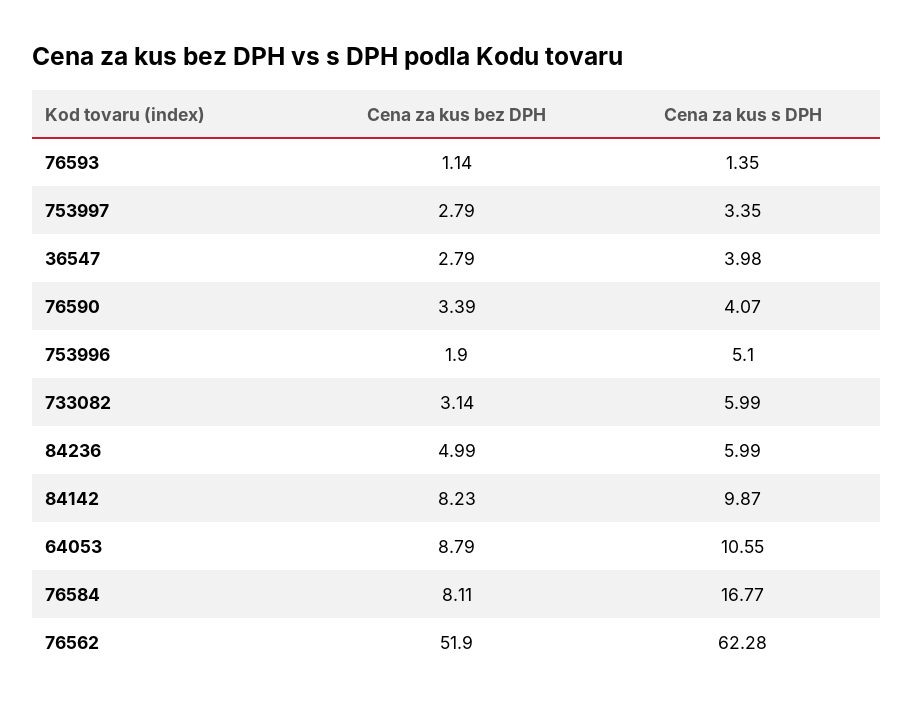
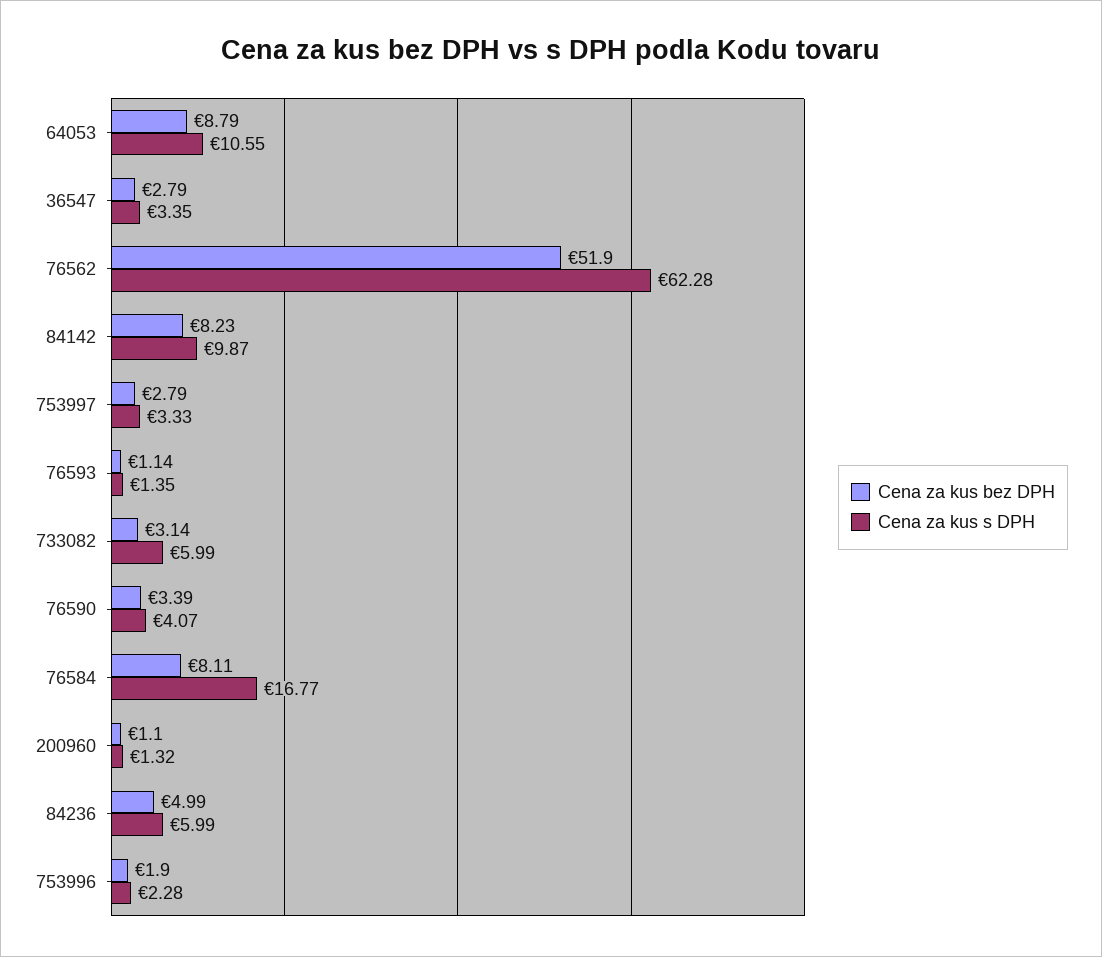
  {
    "Cena za kus bez DPH": {
      "76593": 1.14,
      "753997": 2.79,
      "36547": 2.79,
      "76590": 3.39,
      "753996": 1.9,
      "733082": 3.14,
      "84236": 4.99,
      "84142": 8.23,
      "64053": 8.79,
      "76584": 8.11,
-     "76562": 51.9
+     "76562": 51.9,
+     "200960": 1.1
    },
    "Cena za kus s DPH": {
      "76593": 1.35,
-     "753997": 3.35,
+     "753997": 3.33,
-     "36547": 3.98,
+     "36547": 3.35,
      "76590": 4.07,
-     "753996": 5.1,
+     "753996": 2.28,
      "733082": 5.99,
      "84236": 5.99,
      "84142": 9.87,
      "64053": 10.55,
      "76584": 16.77,
-     "76562": 62.28
+     "76562": 62.28,
+     "200960": 1.32
    }
  }

